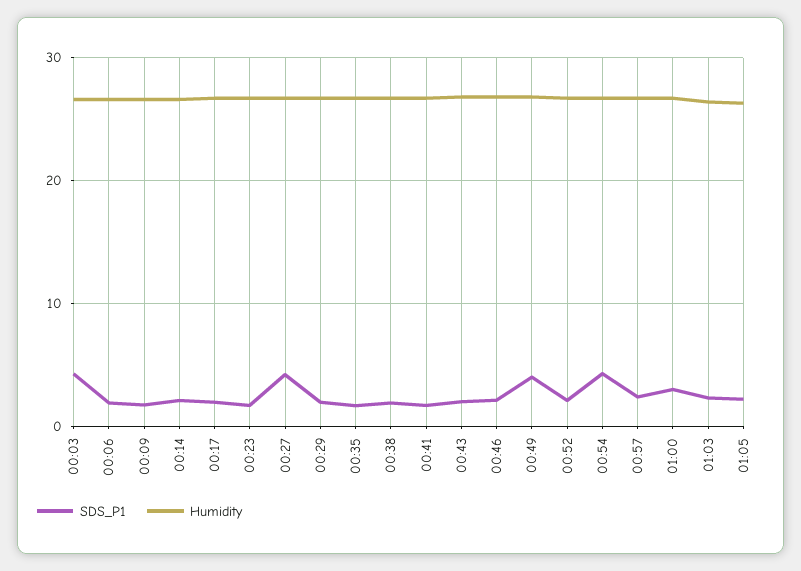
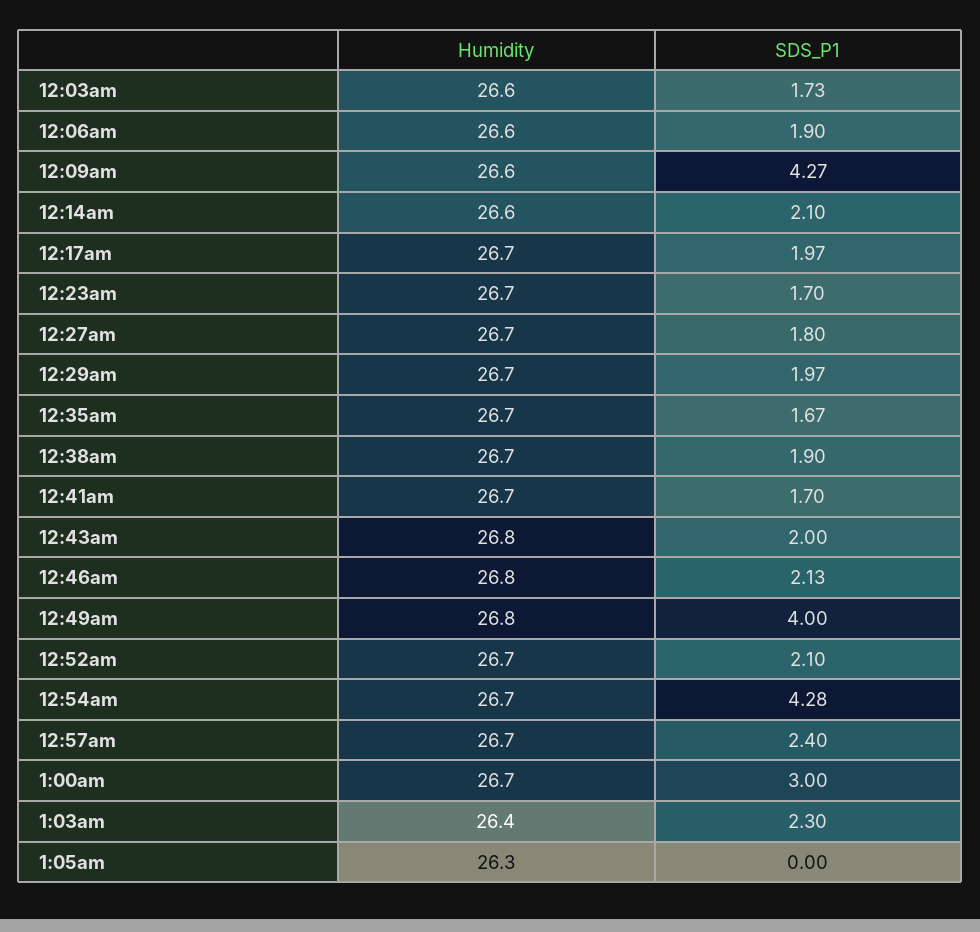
  {
    "SDS_P1": {
-     "00:03": 4,
+     "00:03": 1.73,
      "00:06": 1.9,
-     "00:09": 2,
+     "00:09": 4.27,
      "00:14": 2.1,
      "00:17": 1.97,
      "00:23": 1.7,
-     "00:27": 4,
+     "00:27": 1.8,
      "00:29": 1.97,
      "00:35": 1.67,
      "00:38": 1.9,
      "00:41": 1.7,
      "00:43": 2,
      "00:46": 2.13,
      "00:49": 4,
      "00:52": 2.1,
      "00:54": 4.28,
      "00:57": 2.4,
      "01:00": 3,
      "01:03": 2.3,
-     "01:05": 2
+     "01:05": 0
    },
    "Humidity": {
      "00:03": 26.6,
      "00:06": 26.6,
      "00:09": 26.6,
      "00:14": 26.6,
      "00:17": 26.7,
      "00:23": 26.7,
      "00:27": 26.7,
      "00:29": 26.7,
      "00:35": 26.7,
      "00:38": 26.7,
      "00:41": 26.7,
      "00:43": 26.8,
      "00:46": 26.8,
      "00:49": 26.8,
      "00:52": 26.7,
      "00:54": 26.7,
      "00:57": 26.7,
      "01:00": 26.7,
      "01:03": 26.4,
      "01:05": 26.3
    }
  }

